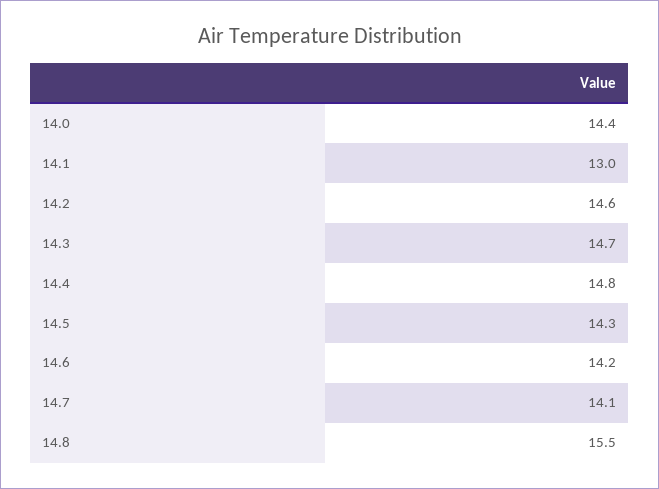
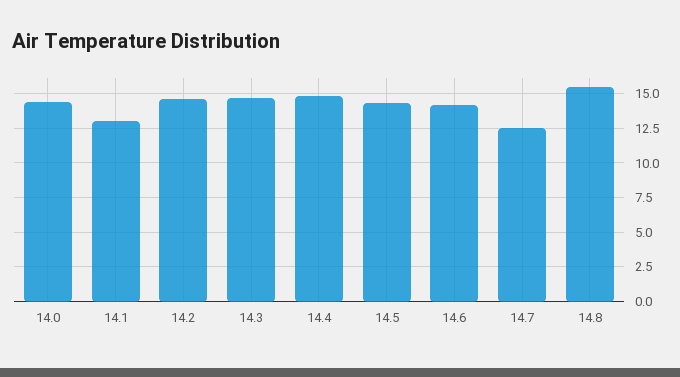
  {
    "14.0": 14.4,
    "14.1": 13,
    "14.2": 14.6,
    "14.3": 14.7,
    "14.4": 14.8,
    "14.5": 14.3,
    "14.6": 14.2,
-   "14.7": 14.1,
+   "14.7": 12.5,
    "14.8": 15.5
  }

